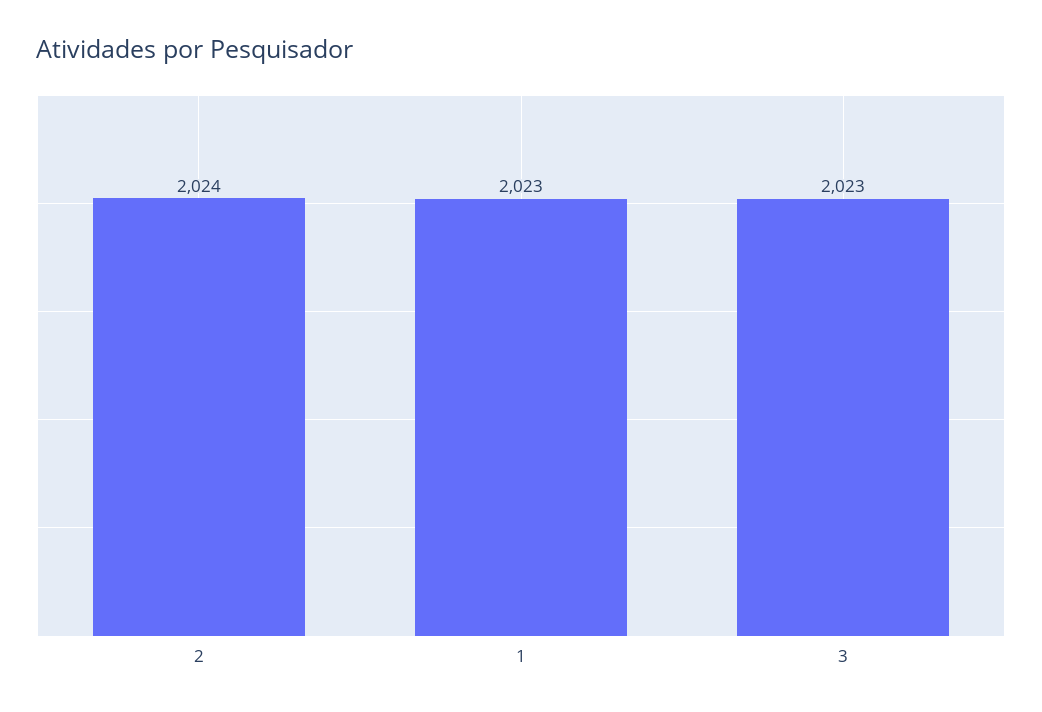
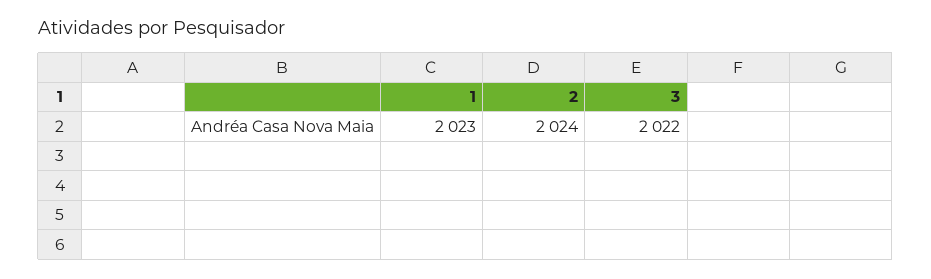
  {
    "2": 2024,
    "1": 2023,
-   "3": 2023
+   "3": 2022
  }

